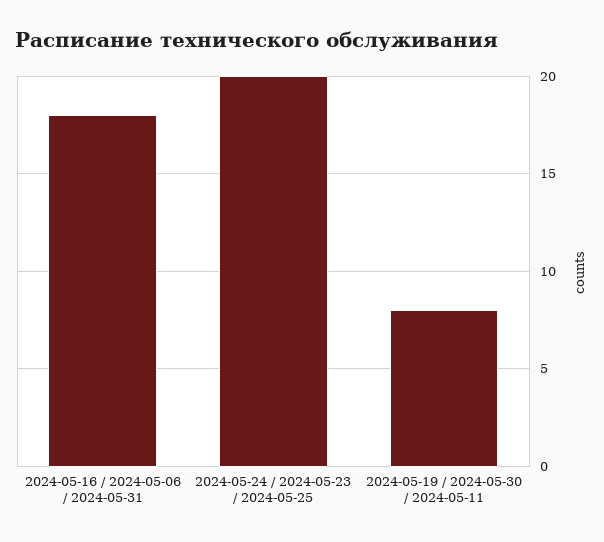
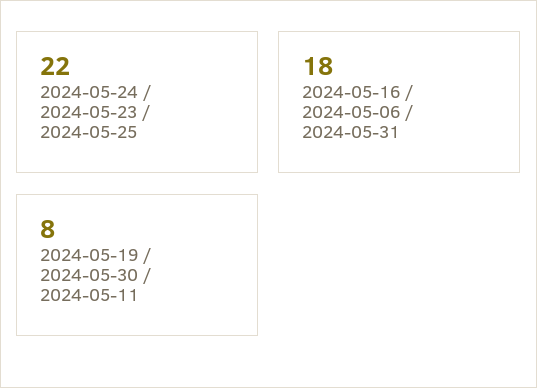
  {
    "2024-05-16 / 2024-05-06 / 2024-05-31": 18,
-   "2024-05-24 / 2024-05-23 / 2024-05-25": 20,
+   "2024-05-24 / 2024-05-23 / 2024-05-25": 22,
    "2024-05-19 / 2024-05-30 / 2024-05-11": 8
  }

